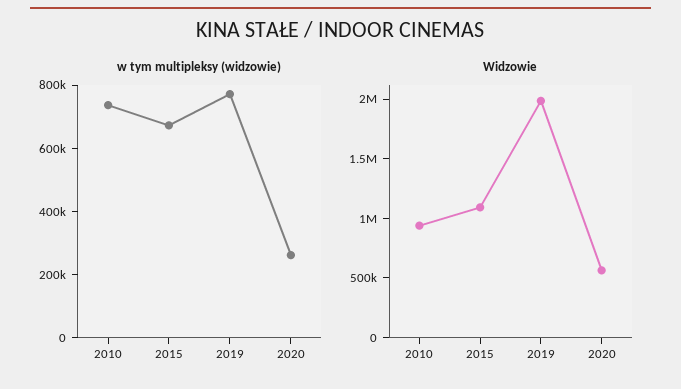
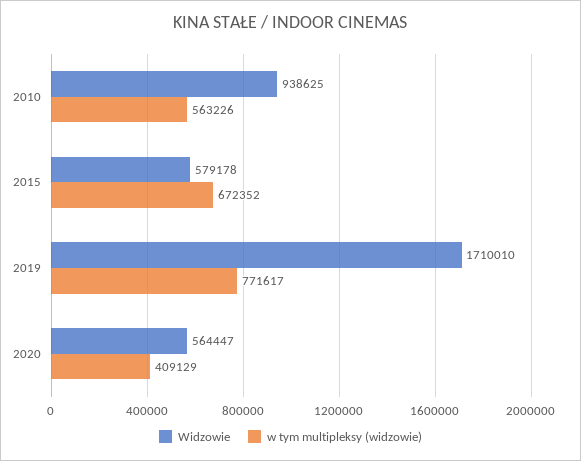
  {
    "w tym multipleksy (widzowie)": {
-     "2010": 750000,
+     "2010": 563226,
      "2015": 672352,
      "2019": 771617,
-     "2020": 250000
+     "2020": 409129
    },
    "Widzowie": {
      "2010": 938625,
-     "2015": 1100000,
+     "2015": 579178,
-     "2019": 2000000,
+     "2019": 1710010,
      "2020": 564447
    }
  }

